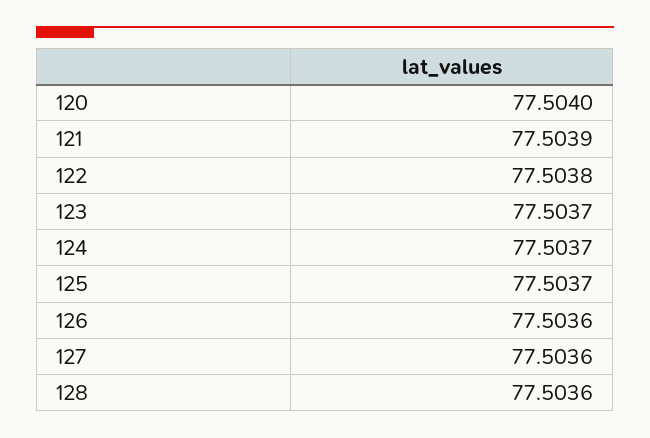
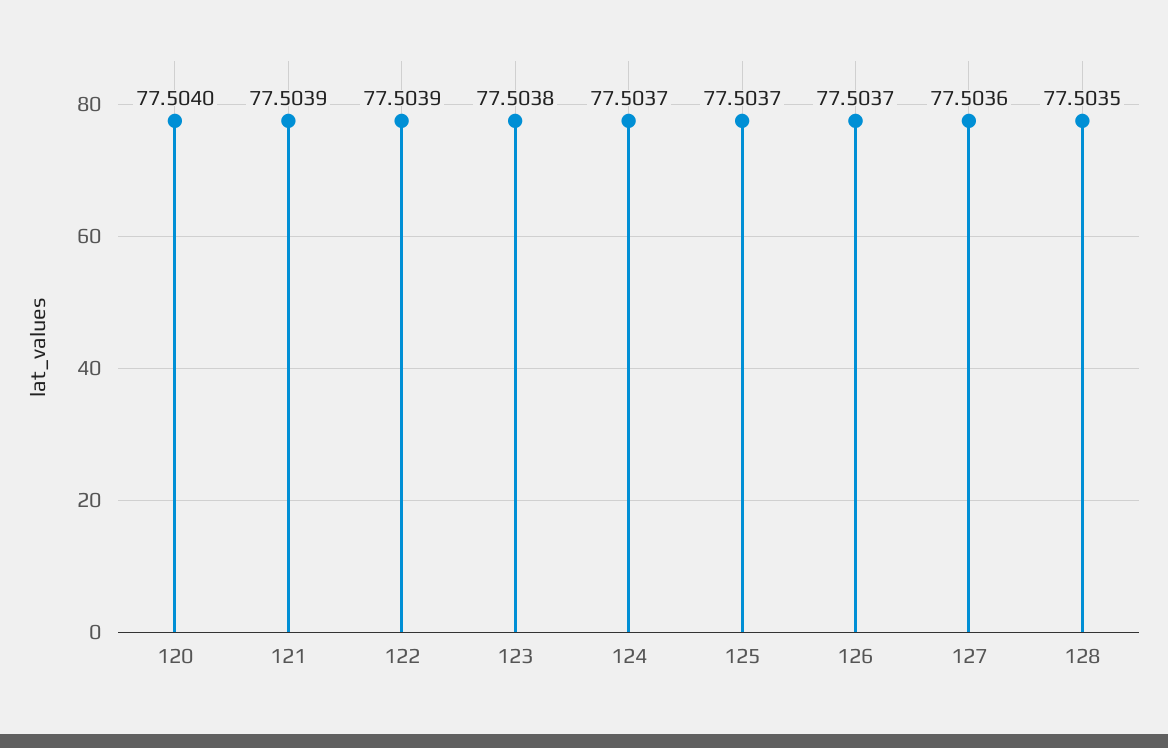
  {
    "120": 77.504,
    "121": 77.5039,
-   "122": 77.5038,
+   "122": 77.5039,
-   "123": 77.5037,
+   "123": 77.5038,
    "124": 77.5037,
    "125": 77.5037,
-   "126": 77.5036,
+   "126": 77.5037,
    "127": 77.5036,
-   "128": 77.5036
+   "128": 77.5035
  }

